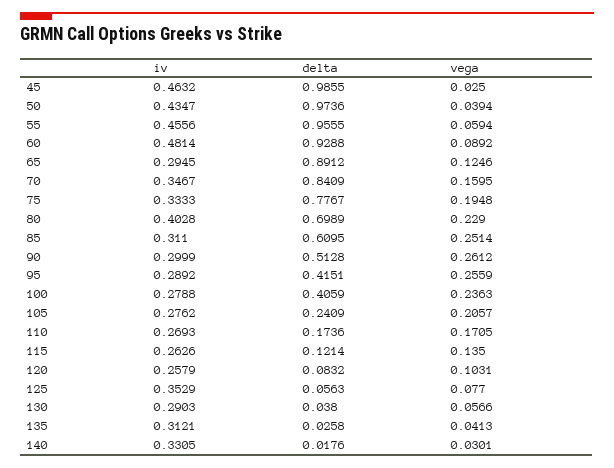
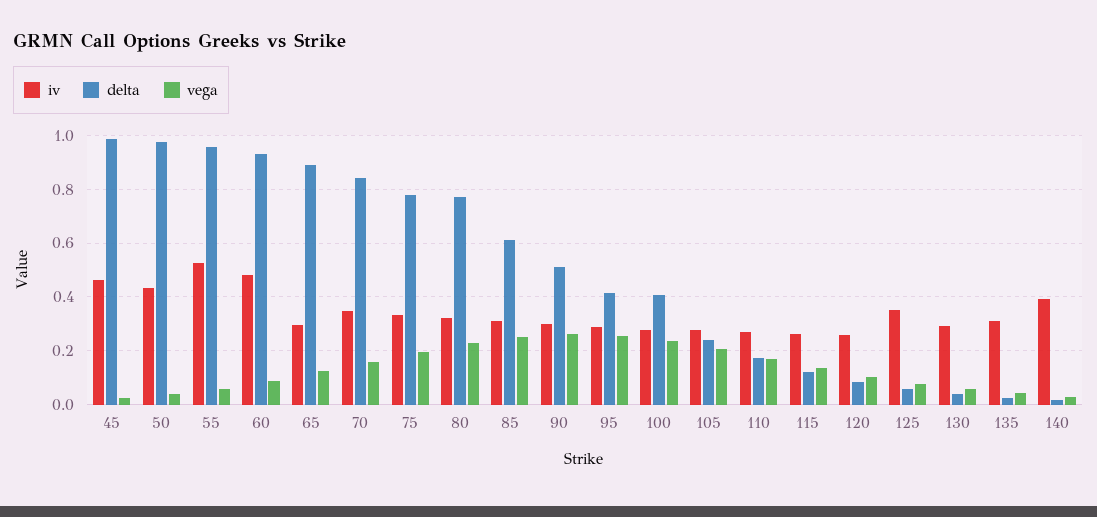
  {
    "iv": {
      "45": 0.4632,
      "50": 0.4347,
-     "55": 0.4556,
+     "55": 0.525,
      "60": 0.4814,
      "65": 0.2945,
      "70": 0.3467,
      "75": 0.3333,
-     "80": 0.4028,
+     "80": 0.325,
      "85": 0.311,
      "90": 0.2999,
      "95": 0.2892,
      "100": 0.2788,
      "105": 0.2762,
      "110": 0.2693,
      "115": 0.2626,
      "120": 0.2579,
      "125": 0.3529,
      "130": 0.2903,
      "135": 0.3121,
-     "140": 0.3305
+     "140": 0.4
    },
    "delta": {
      "45": 0.9855,
      "50": 0.9736,
      "55": 0.9555,
      "60": 0.9288,
      "65": 0.8912,
      "70": 0.8409,
      "75": 0.7767,
-     "80": 0.6989,
+     "80": 0.775,
      "85": 0.6095,
      "90": 0.5128,
      "95": 0.4151,
      "100": 0.4059,
      "105": 0.2409,
      "110": 0.1736,
      "115": 0.1214,
      "120": 0.0832,
      "125": 0.0563,
      "130": 0.038,
      "135": 0.0258,
      "140": 0.0176
    },
    "vega": {
      "45": 0.025,
      "50": 0.0394,
      "55": 0.0594,
      "60": 0.0892,
      "65": 0.1246,
      "70": 0.1595,
      "75": 0.1948,
      "80": 0.229,
      "85": 0.2514,
      "90": 0.2612,
      "95": 0.2559,
      "100": 0.2363,
      "105": 0.2057,
      "110": 0.1705,
      "115": 0.135,
      "120": 0.1031,
      "125": 0.077,
      "130": 0.0566,
      "135": 0.0413,
      "140": 0.0301
    }
  }

